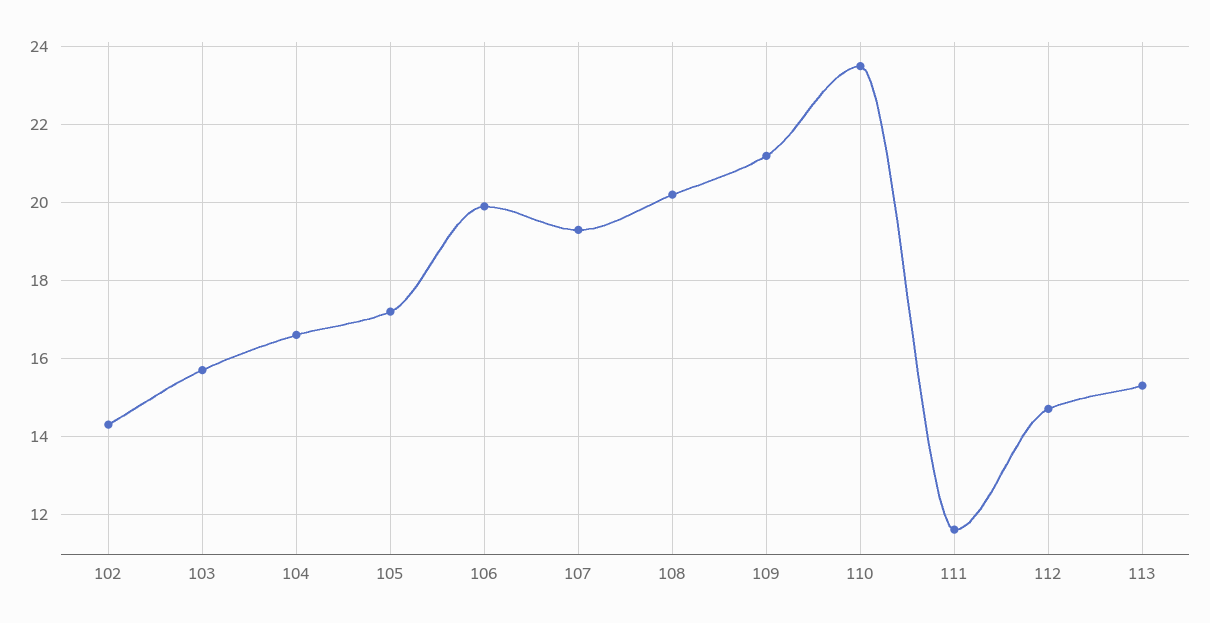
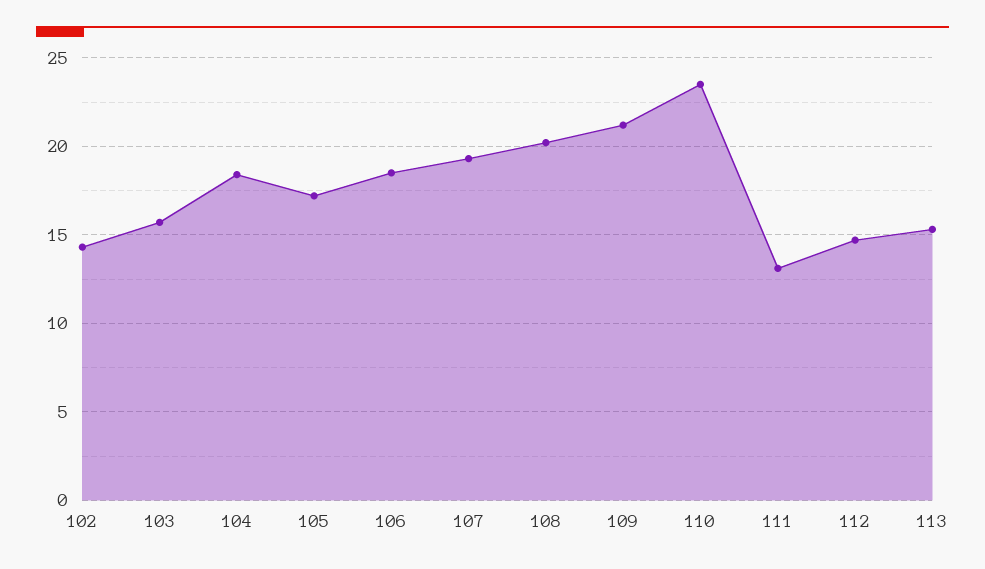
  {
    "102": 14.5,
    "103": 15.5,
-   "104": 16.5,
+   "104": 18.5,
    "105": 17,
-   "106": 20,
+   "106": 18.5,
    "107": 19.5,
    "108": 20,
    "109": 21,
    "110": 23.5,
-   "111": 11.5,
+   "111": 13,
    "112": 14.5,
    "113": 15.5
  }

